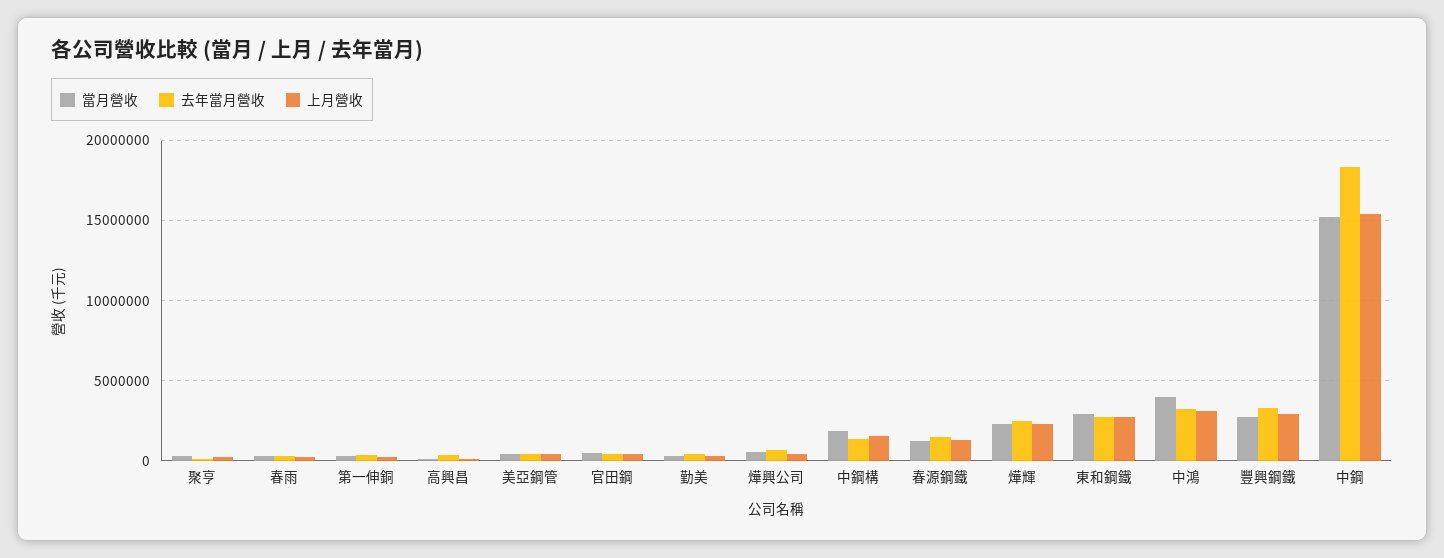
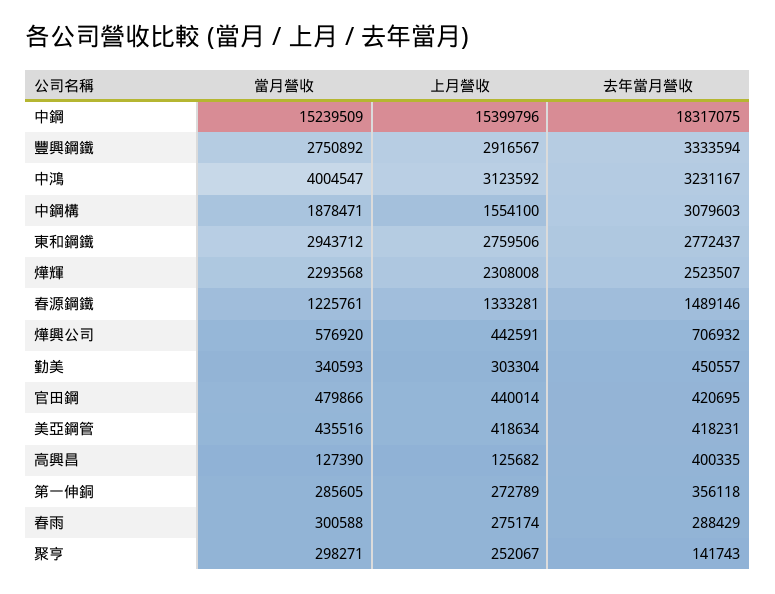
  {
    "當月營收": {
      "聚亨": 298271,
      "春雨": 300588,
      "第一伸銅": 285605,
      "高興昌": 127390,
      "美亞鋼管": 435516,
      "官田鋼": 479866,
      "勤美": 340593,
      "燁興公司": 576920,
      "中鋼構": 1878471,
      "春源鋼鐵": 1225761,
      "燁輝": 2293568,
      "東和鋼鐵": 2943712,
      "中鴻": 4004547,
      "豐興鋼鐵": 2750892,
      "中鋼": 15239509
    },
    "去年當月營收": {
      "聚亨": 141743,
      "春雨": 288429,
      "第一伸銅": 356118,
      "高興昌": 400335,
      "美亞鋼管": 418231,
      "官田鋼": 420695,
      "勤美": 450557,
      "燁興公司": 706932,
-     "中鋼構": 1500000,
+     "中鋼構": 3079603,
      "春源鋼鐵": 1489146,
      "燁輝": 2523507,
      "東和鋼鐵": 2772437,
      "中鴻": 3231167,
      "豐興鋼鐵": 3333594,
      "中鋼": 18317075
    },
    "上月營收": {
      "聚亨": 252067,
      "春雨": 275174,
      "第一伸銅": 272789,
      "高興昌": 125682,
      "美亞鋼管": 418634,
      "官田鋼": 440014,
      "勤美": 303304,
      "燁興公司": 442591,
      "中鋼構": 1554100,
      "春源鋼鐵": 1333281,
      "燁輝": 2308008,
      "東和鋼鐵": 2759506,
      "中鴻": 3123592,
      "豐興鋼鐵": 2916567,
      "中鋼": 15399796
    }
  }

